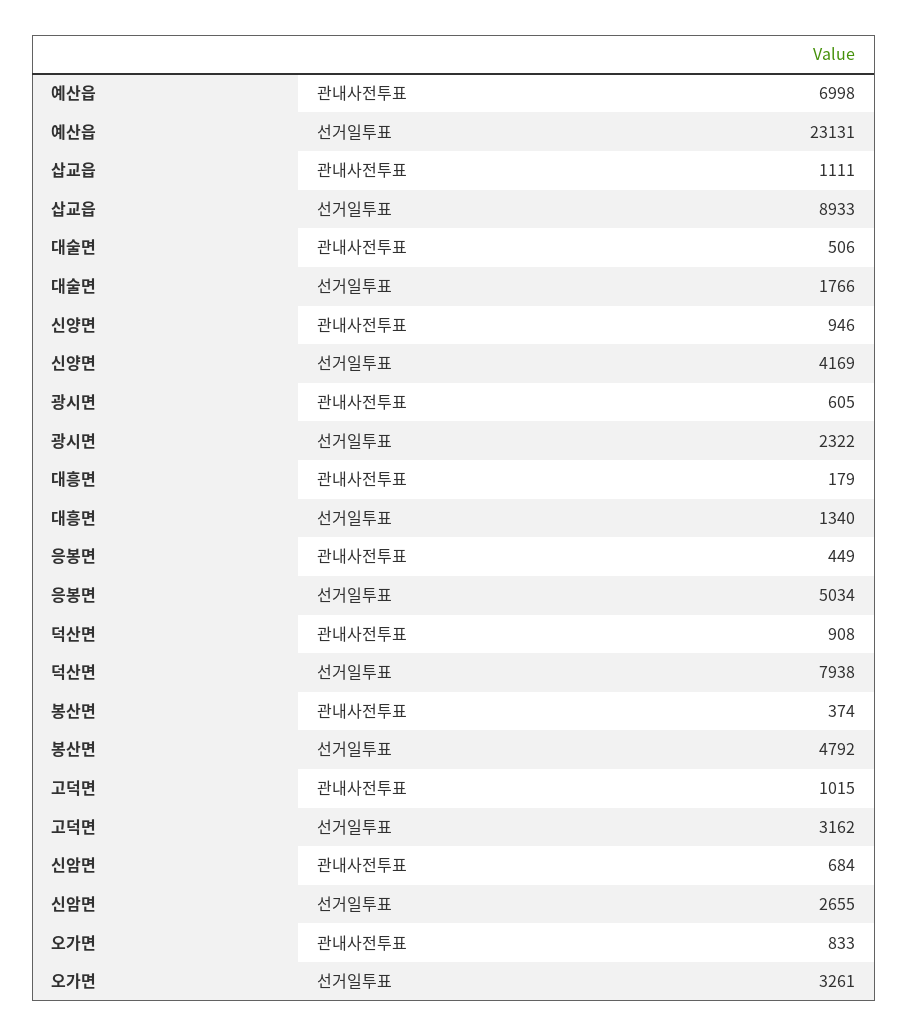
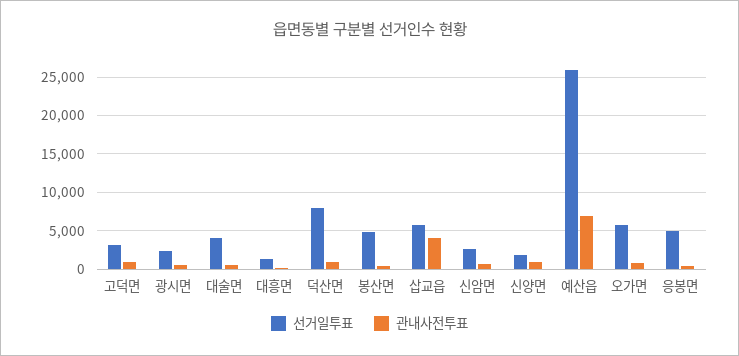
  {
    "관내사전투표": {
      "예산읍": 6998,
-     "삽교읍": 1111,
+     "삽교읍": 4000,
      "대술면": 506,
      "신양면": 946,
      "광시면": 605,
      "대흥면": 179,
      "응봉면": 449,
      "덕산면": 908,
      "봉산면": 374,
      "고덕면": 1015,
      "신암면": 684,
      "오가면": 833
    },
    "선거일투표": {
-     "예산읍": 23131,
+     "예산읍": 26000,
-     "삽교읍": 8933,
+     "삽교읍": 6000,
-     "대술면": 1766,
+     "대술면": 4000,
-     "신양면": 4169,
+     "신양면": 2000,
      "광시면": 2322,
      "대흥면": 1340,
      "응봉면": 5034,
      "덕산면": 7938,
      "봉산면": 4792,
      "고덕면": 3162,
      "신암면": 2655,
-     "오가면": 3261
+     "오가면": 6000
    }
  }

